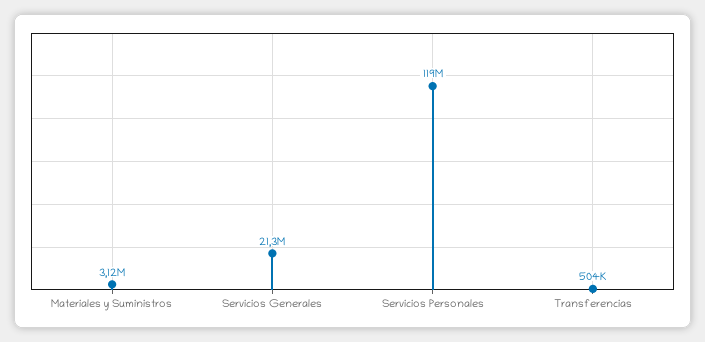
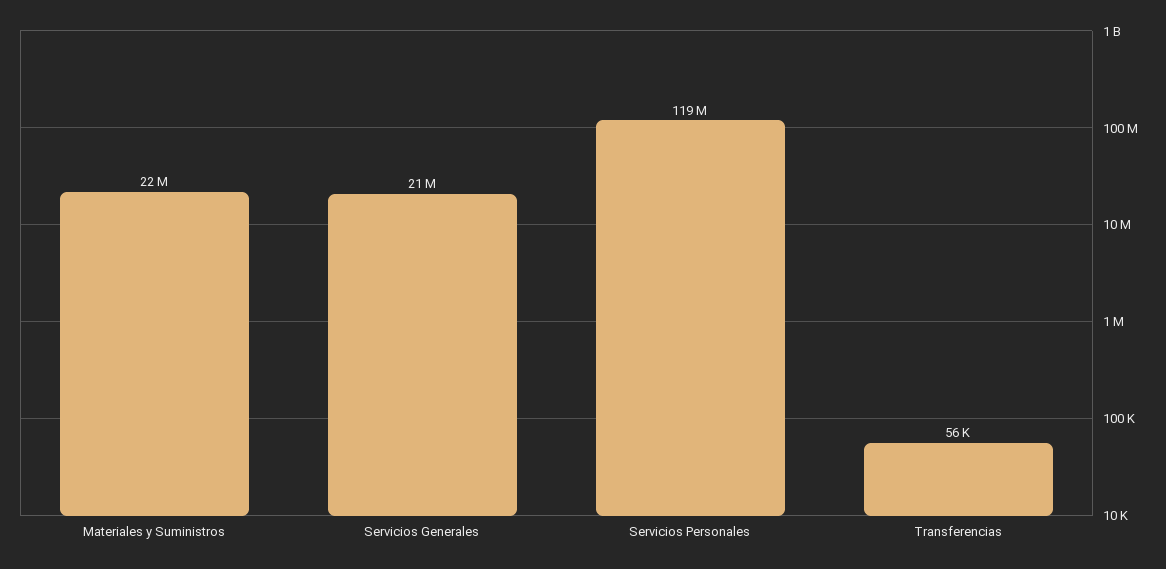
  {
-   "Materiales y Suministros": 3120000,
+   "Materiales y Suministros": 22000000,
    "Servicios Generales": 21300000,
    "Servicios Personales": 119000000,
-   "Transferencias": 504000
+   "Transferencias": 56000
  }

